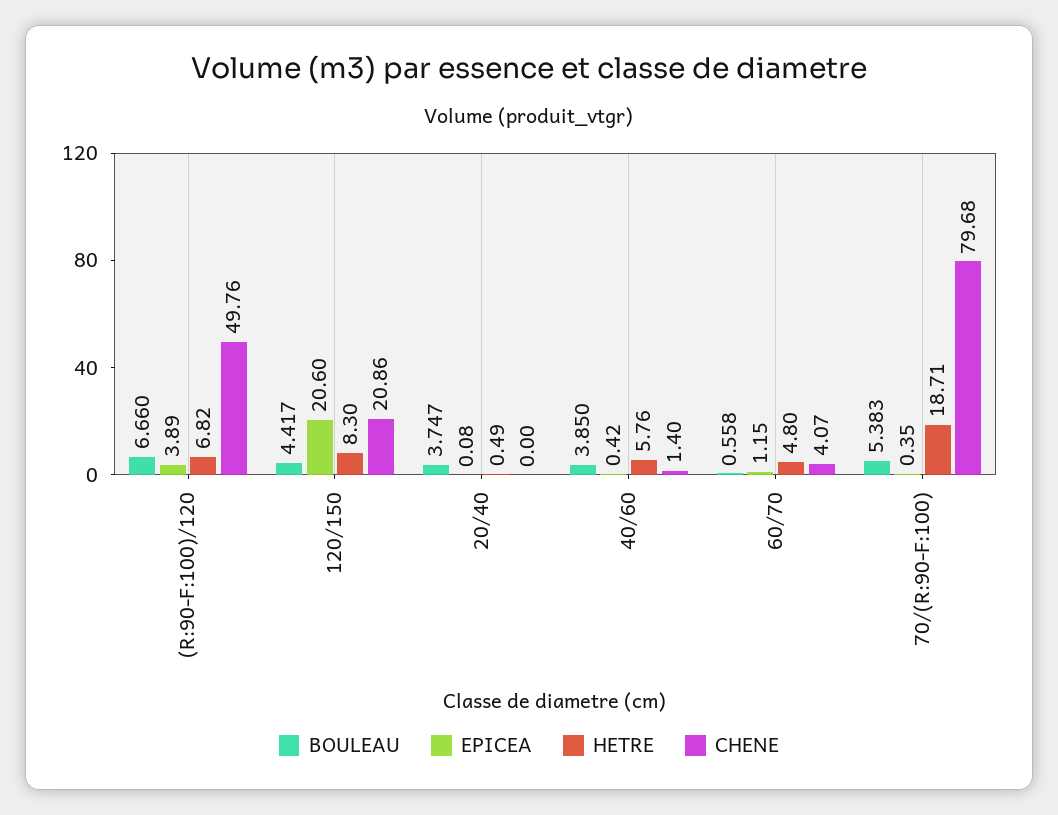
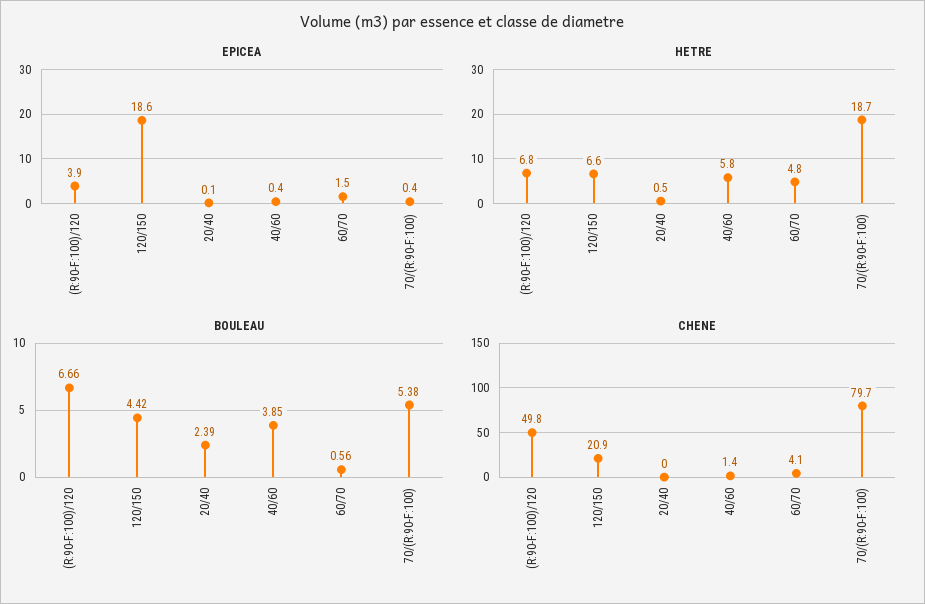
  {
    "BOULEAU": {
      "(R:90-F:100)/120": 6.66,
      "120/150": 4.417,
-     "20/40": 3.747,
+     "20/40": 2.39,
      "40/60": 3.85,
      "60/70": 0.558,
      "70/(R:90-F:100)": 5.383
    },
    "EPICEA": {
      "(R:90-F:100)/120": 3.89,
-     "120/150": 20.6,
+     "120/150": 18.6,
      "20/40": 0.08,
      "40/60": 0.42,
-     "60/70": 1.15,
+     "60/70": 1.5,
      "70/(R:90-F:100)": 0.35
    },
    "HETRE": {
      "(R:90-F:100)/120": 6.82,
-     "120/150": 8.3,
+     "120/150": 6.6,
      "20/40": 0.49,
      "40/60": 5.76,
      "60/70": 4.8,
      "70/(R:90-F:100)": 18.71
    },
    "CHENE": {
      "(R:90-F:100)/120": 49.76,
      "120/150": 20.86,
      "20/40": 0,
      "40/60": 1.4,
      "60/70": 4.07,
      "70/(R:90-F:100)": 79.68
    }
  }

